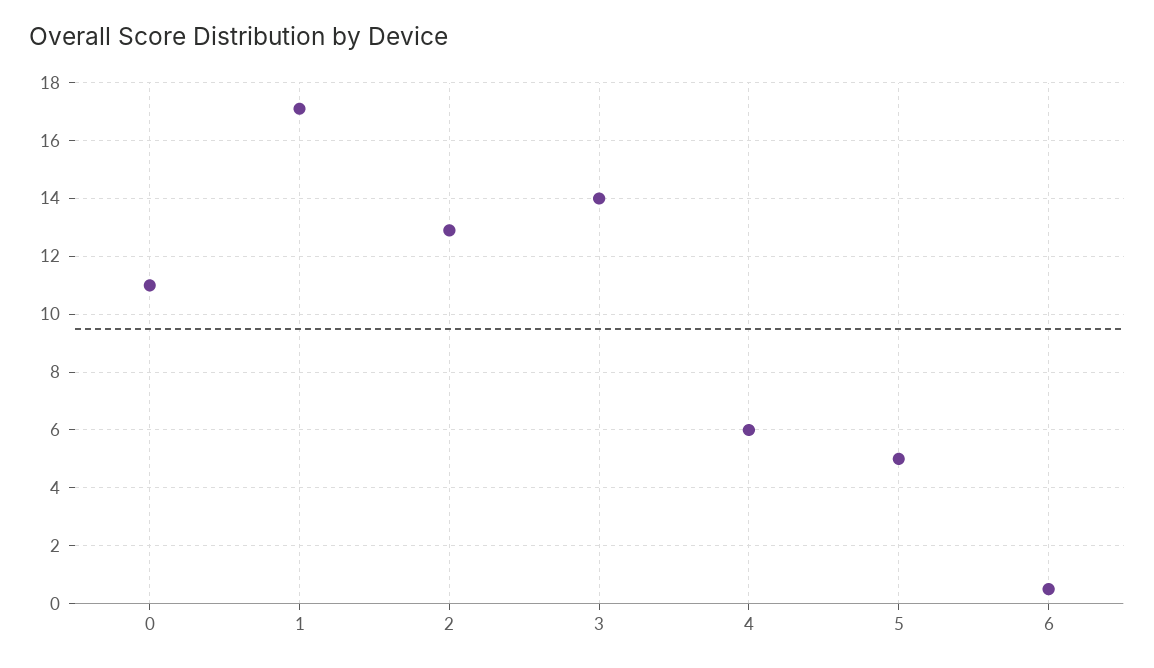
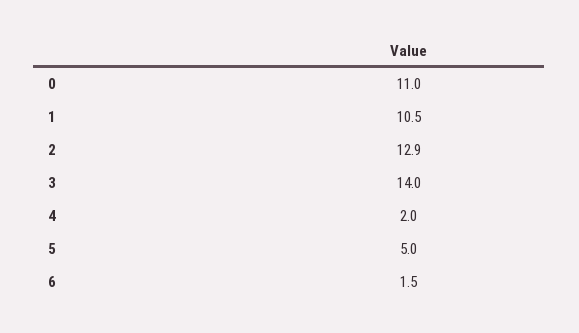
  {
    "0": 11,
-   "1": 17,
+   "1": 10.5,
    "2": 12.9,
    "3": 14,
-   "4": 6,
+   "4": 2,
    "5": 5,
-   "6": 0.5
+   "6": 1.5
  }

